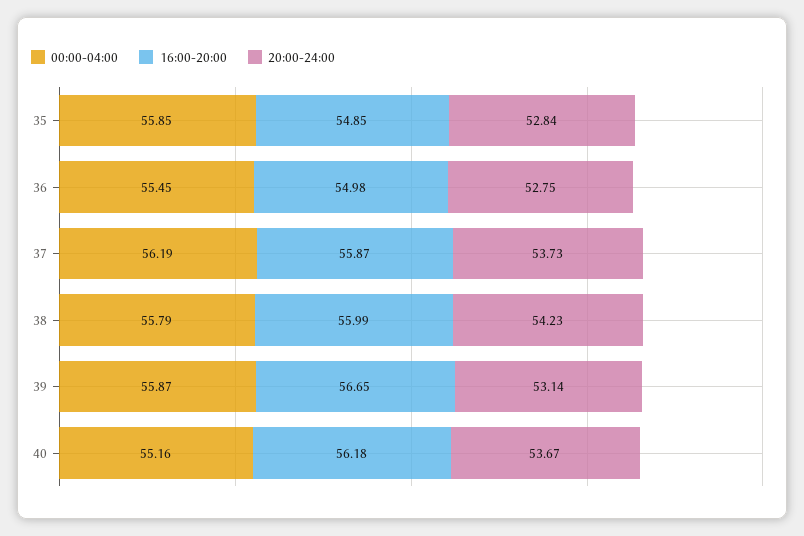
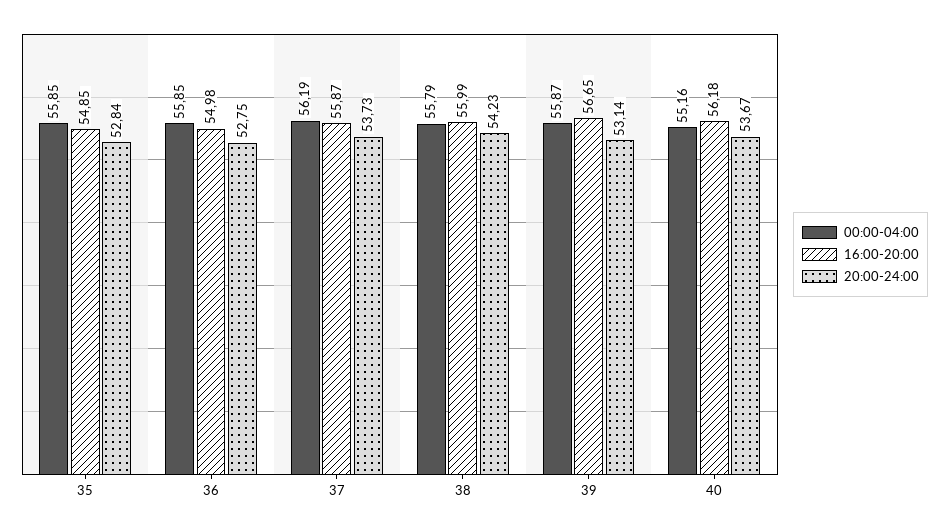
  {
    "00:00-04:00": {
      "35": 55.85,
-     "36": 55.45,
+     "36": 55.85,
      "37": 56.19,
      "38": 55.79,
      "39": 55.87,
      "40": 55.16
    },
    "16:00-20:00": {
      "35": 54.85,
      "36": 54.98,
      "37": 55.87,
      "38": 55.99,
      "39": 56.65,
      "40": 56.18
    },
    "20:00-24:00": {
      "35": 52.84,
      "36": 52.75,
      "37": 53.73,
      "38": 54.23,
      "39": 53.14,
      "40": 53.67
    }
  }

